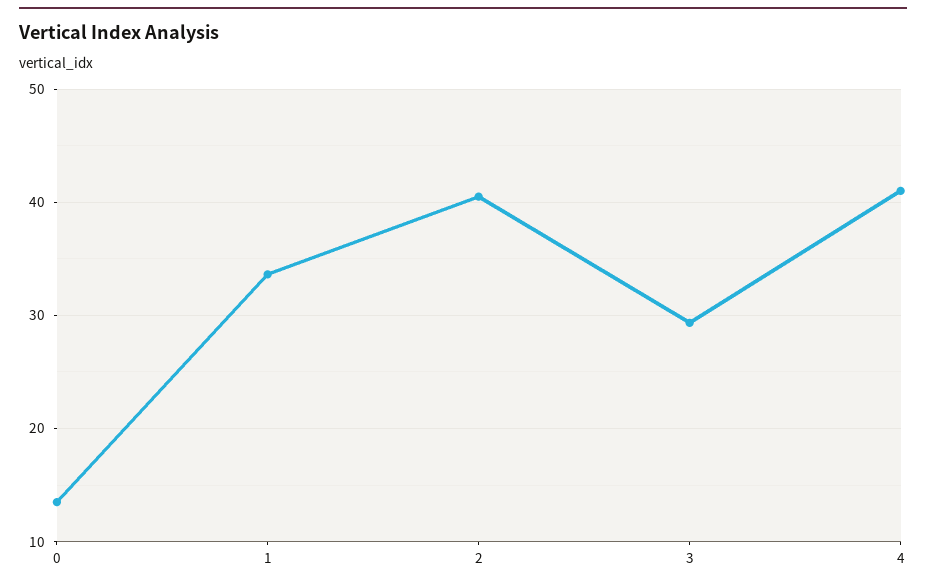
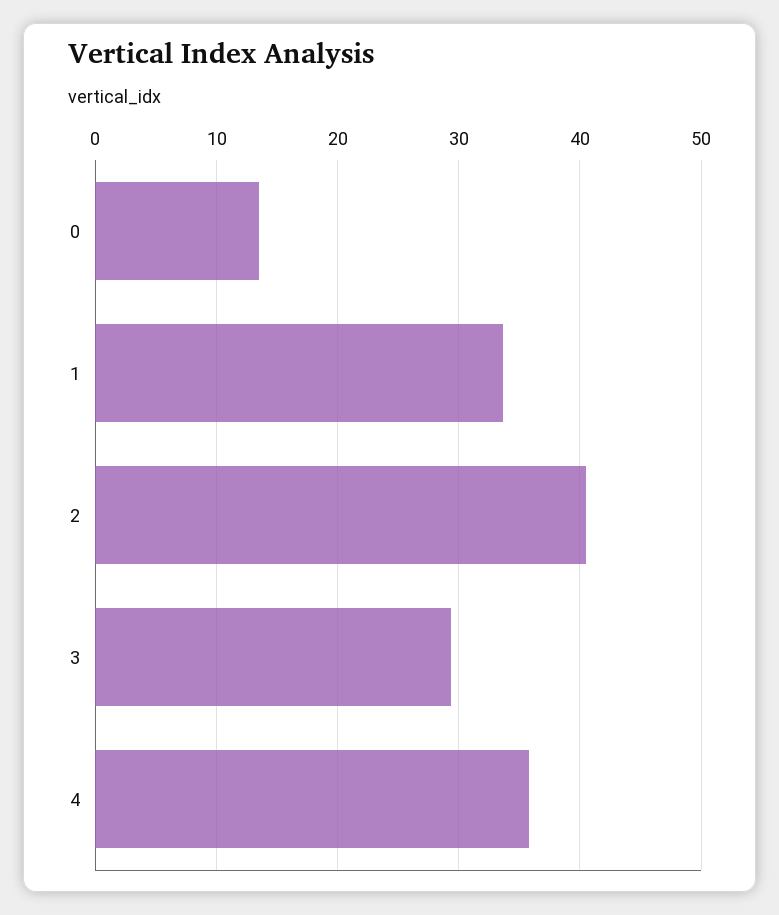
  {
    "0": 14,
    "1": 34,
    "2": 41,
    "3": 29,
-   "4": 41
+   "4": 36
  }

